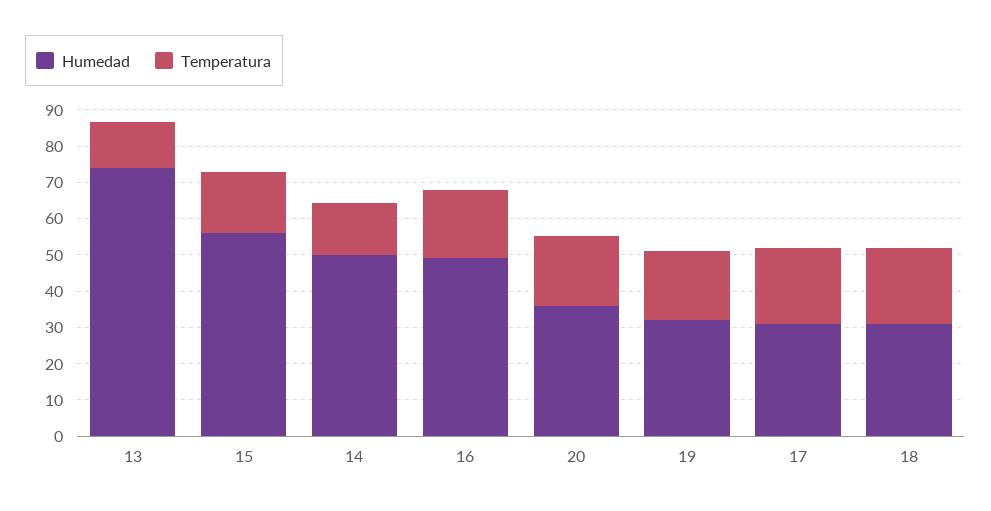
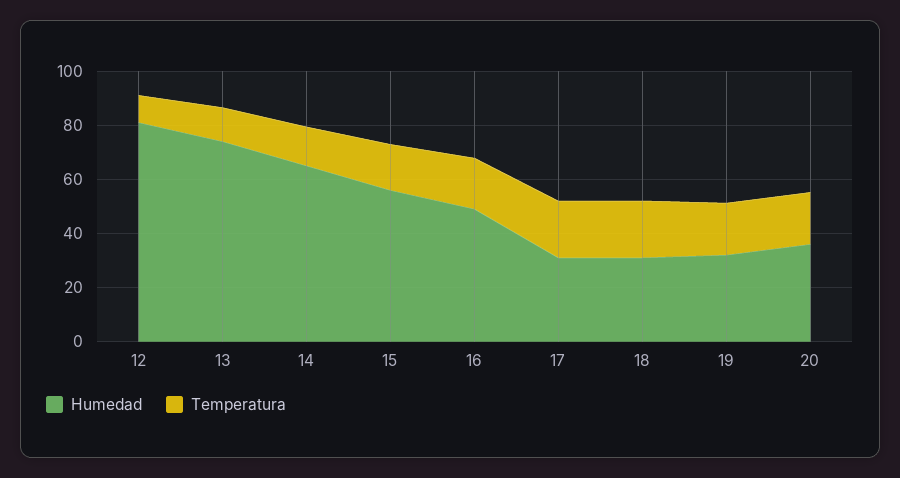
  {
    "Humedad": {
      "13": 75,
      "15": 55,
-     "14": 50,
+     "14": 65,
      "16": 50,
      "20": 35,
      "19": 32.5,
      "17": 30,
-     "18": 30
+     "18": 30,
+     "12": 80
    },
    "Temperatura": {
      "13": 12.5,
      "15": 17.5,
      "14": 15,
      "16": 20,
      "20": 20,
      "19": 20,
      "17": 20,
-     "18": 20
+     "18": 20,
+     "12": 10
    }
  }

